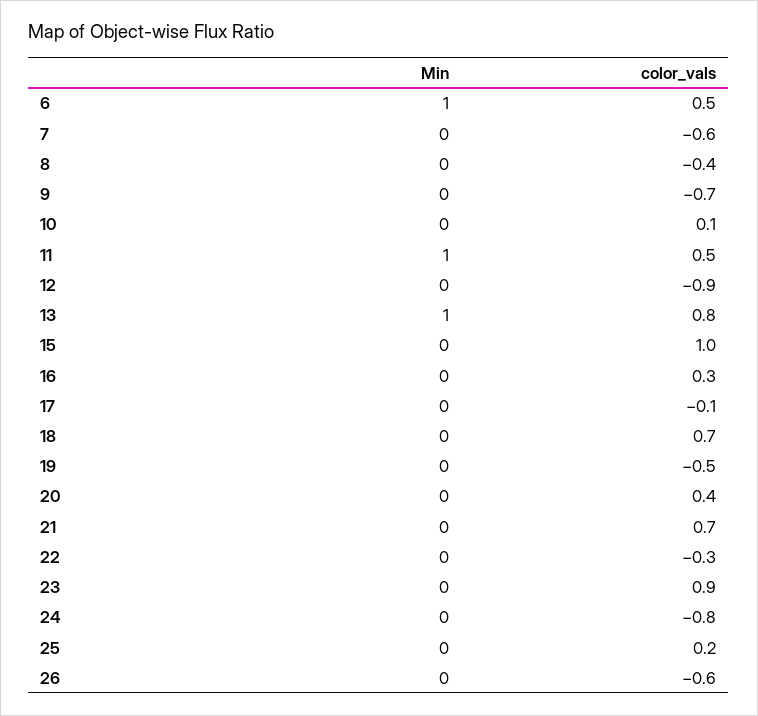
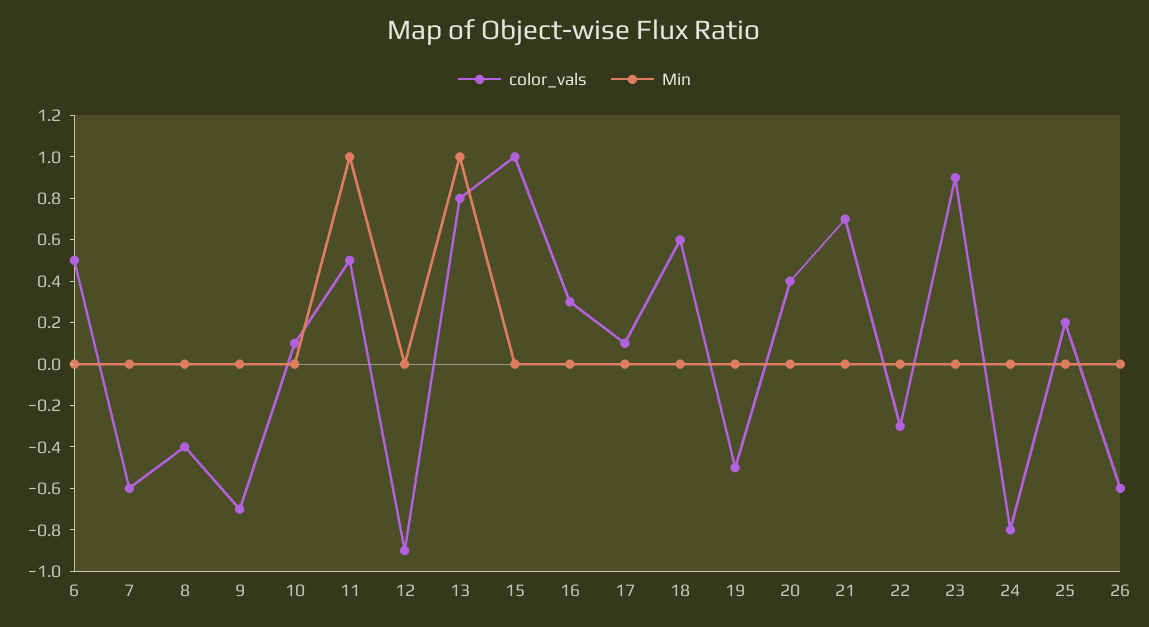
  {
    "Min": {
-     "6": 1,
+     "6": 0,
      "7": 0,
      "8": 0,
      "9": 0,
      "10": 0,
      "11": 1,
      "12": 0,
      "13": 1,
      "15": 0,
      "16": 0,
      "17": 0,
      "18": 0,
      "19": 0,
      "20": 0,
      "21": 0,
      "22": 0,
      "23": 0,
      "24": 0,
      "25": 0,
      "26": 0
    },
    "color_vals": {
      "6": 0.5,
      "7": -0.6,
      "8": -0.4,
      "9": -0.7,
      "10": 0.1,
      "11": 0.5,
      "12": -0.9,
      "13": 0.8,
      "15": 1,
      "16": 0.3,
-     "17": -0.1,
+     "17": 0.1,
-     "18": 0.7,
+     "18": 0.6,
      "19": -0.5,
      "20": 0.4,
      "21": 0.7,
      "22": -0.3,
      "23": 0.9,
      "24": -0.8,
      "25": 0.2,
      "26": -0.6
    }
  }

